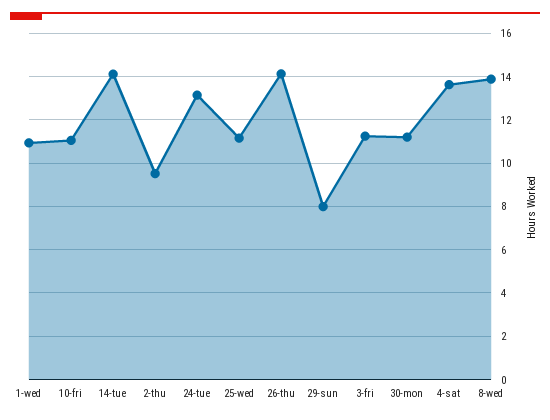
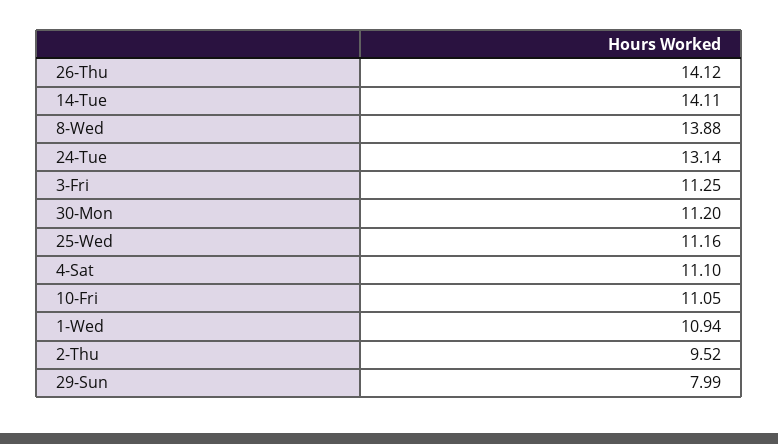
  {
    "1-wed": 10.94,
    "10-fri": 11.05,
    "14-tue": 14.11,
    "2-thu": 9.52,
    "24-tue": 13.14,
    "25-wed": 11.16,
    "26-thu": 14.12,
    "29-sun": 7.99,
    "3-fri": 11.25,
    "30-mon": 11.2,
-   "4-sat": 13.5,
+   "4-sat": 11.1,
    "8-wed": 13.88
  }

